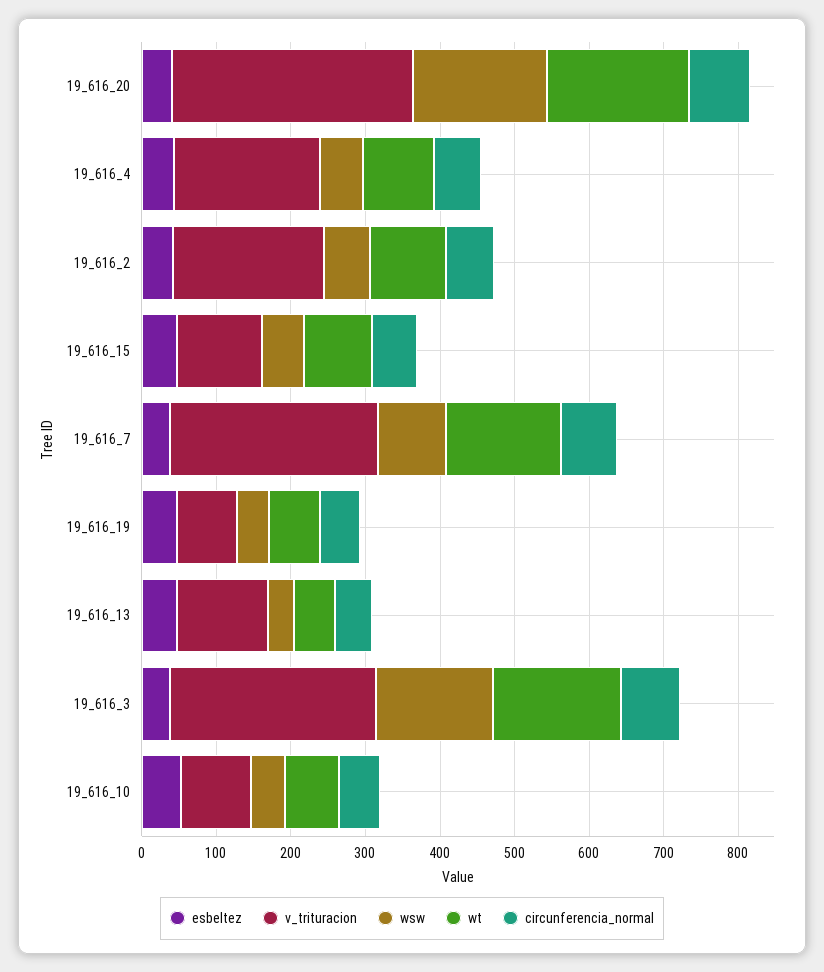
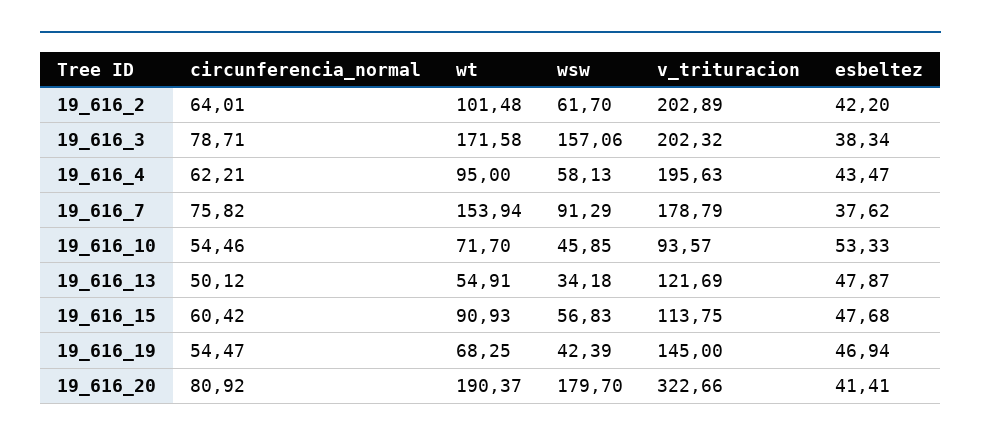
  {
    "esbeltez": {
      "19_616_20": 41.41,
      "19_616_4": 43.47,
      "19_616_2": 42.2,
      "19_616_15": 47.68,
      "19_616_7": 37.62,
      "19_616_19": 46.94,
      "19_616_13": 47.87,
      "19_616_3": 38.34,
      "19_616_10": 53.33
    },
    "v_trituracion": {
      "19_616_20": 322.66,
      "19_616_4": 195.63,
      "19_616_2": 202.89,
      "19_616_15": 113.75,
-     "19_616_7": 280,
+     "19_616_7": 178.79,
-     "19_616_19": 80,
+     "19_616_19": 145,
      "19_616_13": 121.69,
-     "19_616_3": 280,
+     "19_616_3": 202.32,
      "19_616_10": 93.57
    },
    "wsw": {
      "19_616_20": 179.7,
      "19_616_4": 58.13,
      "19_616_2": 61.7,
      "19_616_15": 56.83,
      "19_616_7": 91.29,
      "19_616_19": 42.39,
      "19_616_13": 34.18,
      "19_616_3": 157.06,
      "19_616_10": 45.85
    },
    "wt": {
      "19_616_20": 190.37,
      "19_616_4": 95,
      "19_616_2": 101.48,
      "19_616_15": 90.93,
      "19_616_7": 153.94,
      "19_616_19": 68.25,
      "19_616_13": 54.91,
      "19_616_3": 171.58,
      "19_616_10": 71.7
    },
    "circunferencia_normal": {
      "19_616_20": 80.92,
      "19_616_4": 62.21,
      "19_616_2": 64.01,
      "19_616_15": 60.42,
      "19_616_7": 75.82,
      "19_616_19": 54.47,
      "19_616_13": 50.12,
      "19_616_3": 78.71,
      "19_616_10": 54.46
    }
  }

